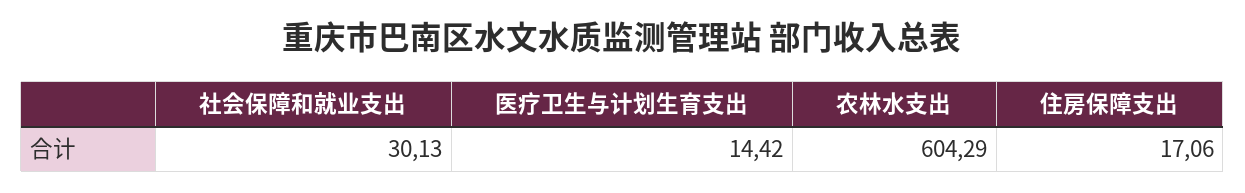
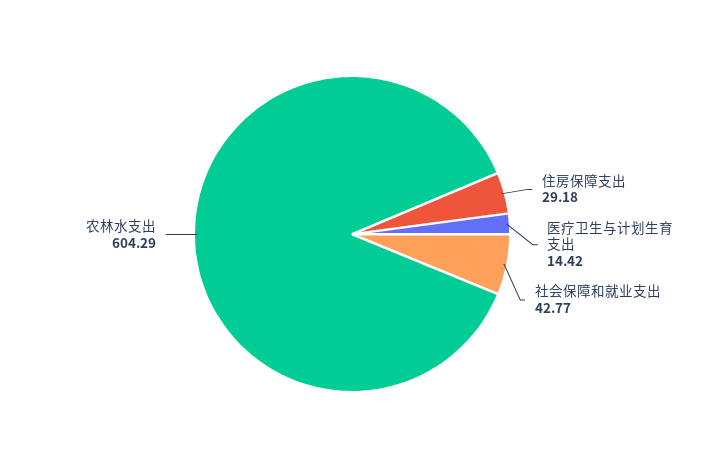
  {
-   "社会保障和就业支出": 30.13,
+   "社会保障和就业支出": 42.77,
    "医疗卫生与计划生育支出": 14.42,
    "农林水支出": 604.29,
-   "住房保障支出": 17.06
+   "住房保障支出": 29.18
  }

